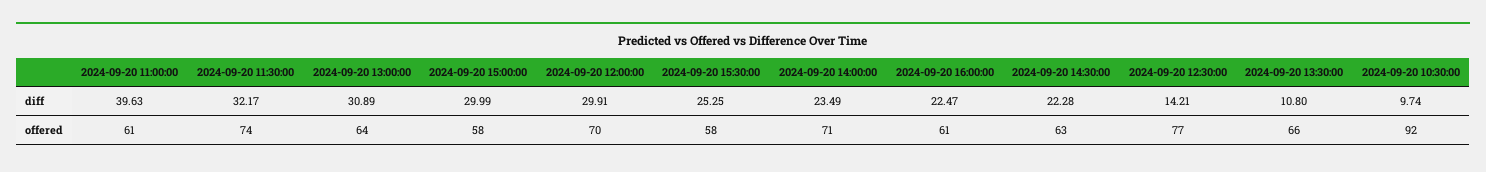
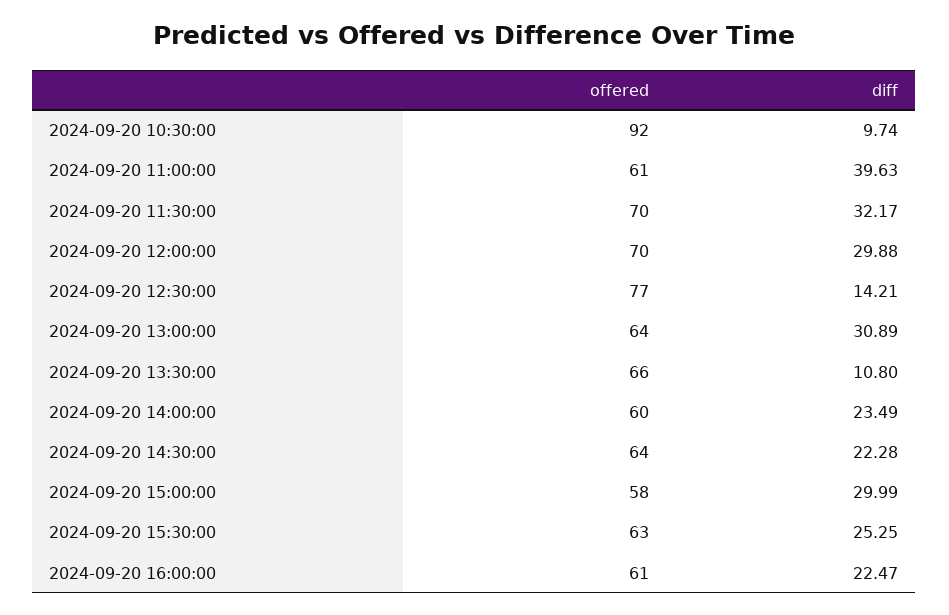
  {
    "2024-09-20 11:00:00": {
      "diff": 39.63,
      "offered": 61
    },
    "2024-09-20 11:30:00": {
      "diff": 32.17,
-     "offered": 74
+     "offered": 70
    },
    "2024-09-20 13:00:00": {
      "diff": 30.89,
      "offered": 64
    },
    "2024-09-20 15:00:00": {
      "diff": 29.99,
      "offered": 58
    },
    "2024-09-20 12:00:00": {
-     "diff": 29.91,
+     "diff": 29.88,
      "offered": 70
    },
    "2024-09-20 15:30:00": {
      "diff": 25.25,
-     "offered": 58
+     "offered": 63
    },
    "2024-09-20 14:00:00": {
      "diff": 23.49,
-     "offered": 71
+     "offered": 60
    },
    "2024-09-20 16:00:00": {
      "diff": 22.47,
      "offered": 61
    },
    "2024-09-20 14:30:00": {
      "diff": 22.28,
-     "offered": 63
+     "offered": 64
    },
    "2024-09-20 12:30:00": {
      "diff": 14.21,
      "offered": 77
    },
    "2024-09-20 13:30:00": {
      "diff": 10.8,
      "offered": 66
    },
    "2024-09-20 10:30:00": {
      "diff": 9.74,
      "offered": 92
    }
  }

